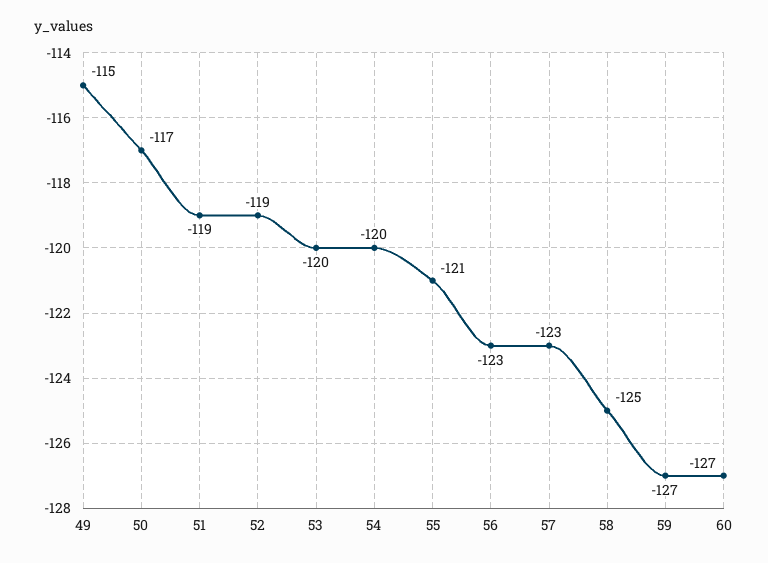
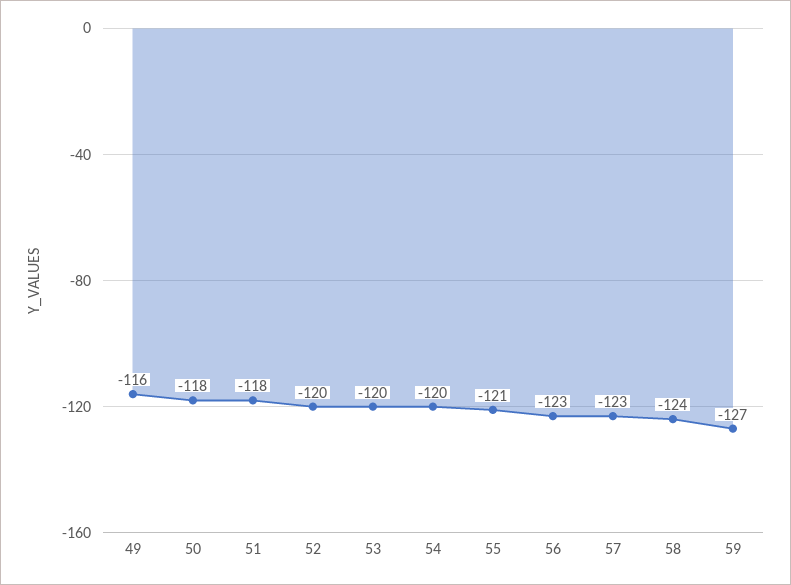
  {
-   "49": -115,
+   "49": -116,
-   "50": -117,
+   "50": -118,
-   "51": -119,
+   "51": -118,
-   "52": -119,
+   "52": -120,
    "53": -120,
    "54": -120,
    "55": -121,
    "56": -123,
    "57": -123,
-   "58": -125,
+   "58": -124,
-   "59": -127,
+   "59": -127
-   "60": -127
  }

